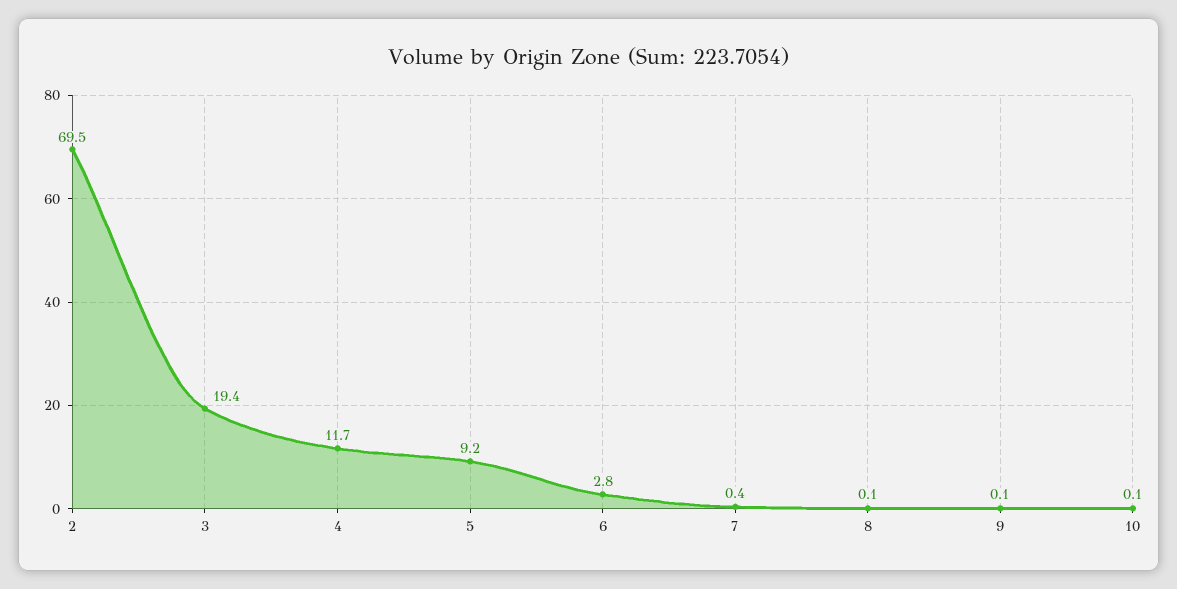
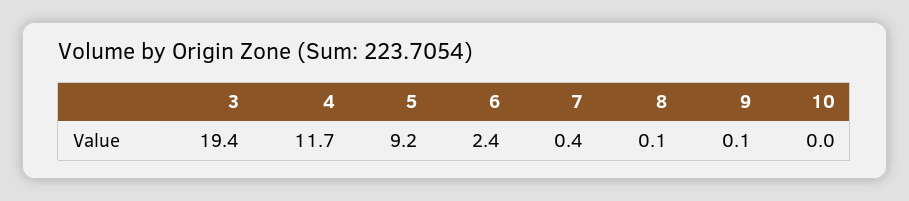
  {
-   "2": 69.5,
    "3": 19.4,
    "4": 11.7,
    "5": 9.2,
-   "6": 2.8,
+   "6": 2.4,
    "7": 0.4,
    "8": 0.1,
    "9": 0.1,
-   "10": 0.1
+   "10": 0
  }

